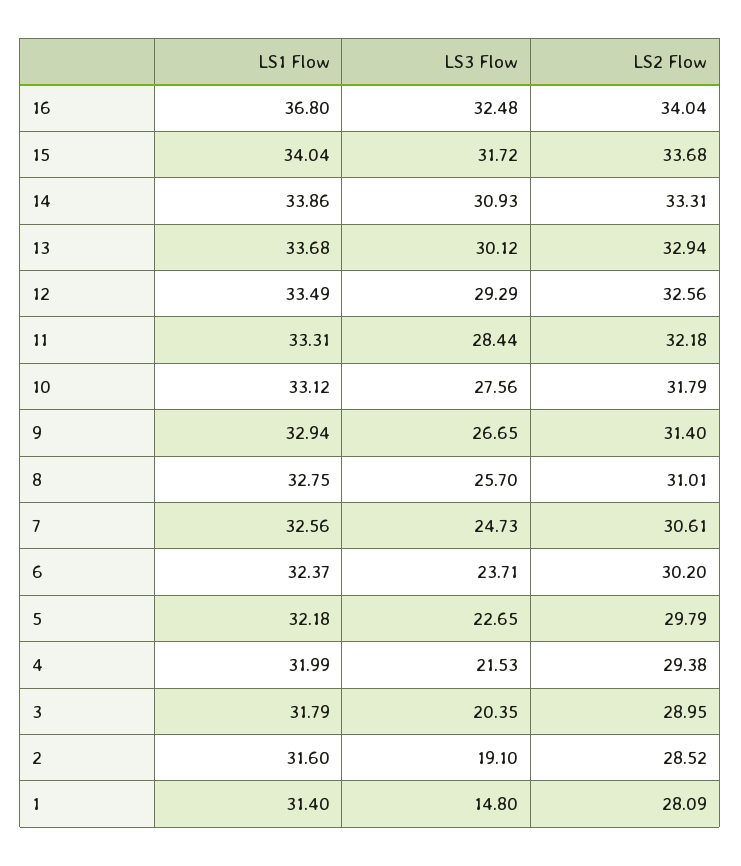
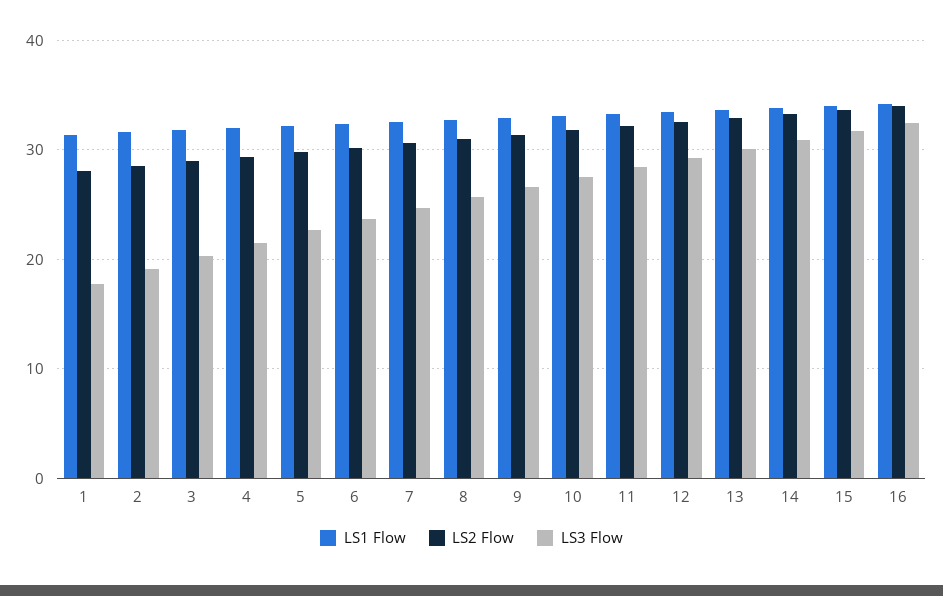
  {
    "LS1 Flow": {
-     "16": 36.8,
+     "16": 34,
      "15": 34.04,
      "14": 33.86,
      "13": 33.68,
      "12": 33.49,
      "11": 33.31,
      "10": 33.12,
      "9": 32.94,
      "8": 32.75,
      "7": 32.56,
      "6": 32.37,
      "5": 32.18,
      "4": 31.99,
      "3": 31.79,
      "2": 31.6,
      "1": 31.4
    },
    "LS3 Flow": {
      "16": 32.48,
      "15": 31.72,
      "14": 30.93,
      "13": 30.12,
      "12": 29.29,
      "11": 28.44,
      "10": 27.56,
      "9": 26.65,
      "8": 25.7,
      "7": 24.73,
      "6": 23.71,
      "5": 22.65,
      "4": 21.53,
      "3": 20.35,
      "2": 19.1,
-     "1": 14.8
+     "1": 18
    },
    "LS2 Flow": {
      "16": 34.04,
      "15": 33.68,
      "14": 33.31,
      "13": 32.94,
      "12": 32.56,
      "11": 32.18,
      "10": 31.79,
      "9": 31.4,
      "8": 31.01,
      "7": 30.61,
      "6": 30.2,
      "5": 29.79,
      "4": 29.38,
      "3": 28.95,
      "2": 28.52,
      "1": 28.09
    }
  }

